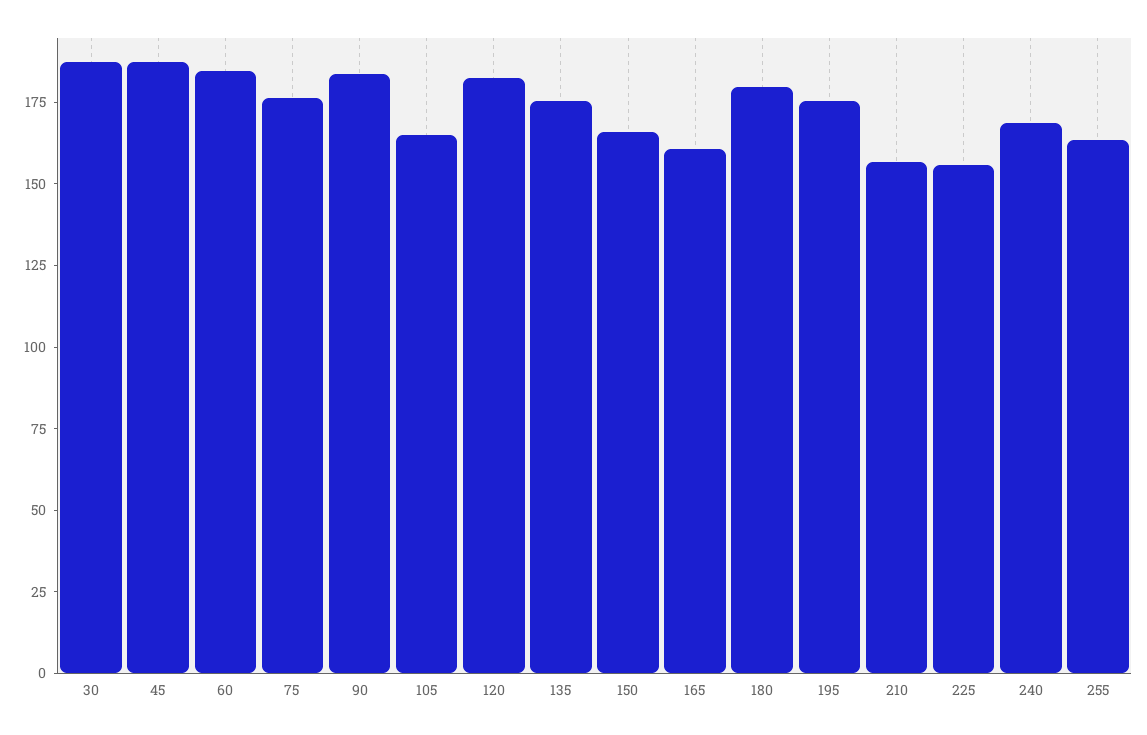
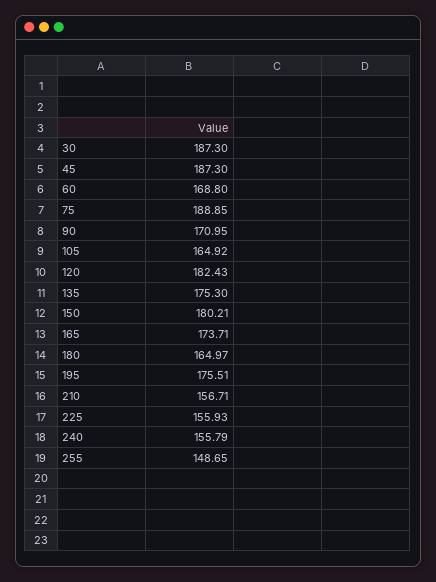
  {
    "30": 187.3,
    "45": 187.3,
-   "60": 185,
+   "60": 168.8,
-   "75": 175,
+   "75": 188.85,
-   "90": 185,
+   "90": 170.95,
    "105": 164.92,
    "120": 182.43,
    "135": 175.3,
-   "150": 165,
+   "150": 180.21,
-   "165": 160,
+   "165": 173.71,
-   "180": 180,
+   "180": 164.97,
    "195": 175.51,
    "210": 156.71,
    "225": 155.93,
-   "240": 170,
+   "240": 155.79,
-   "255": 165
+   "255": 148.65
  }

